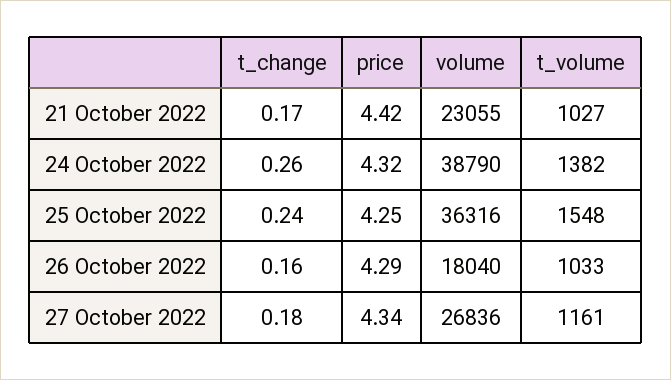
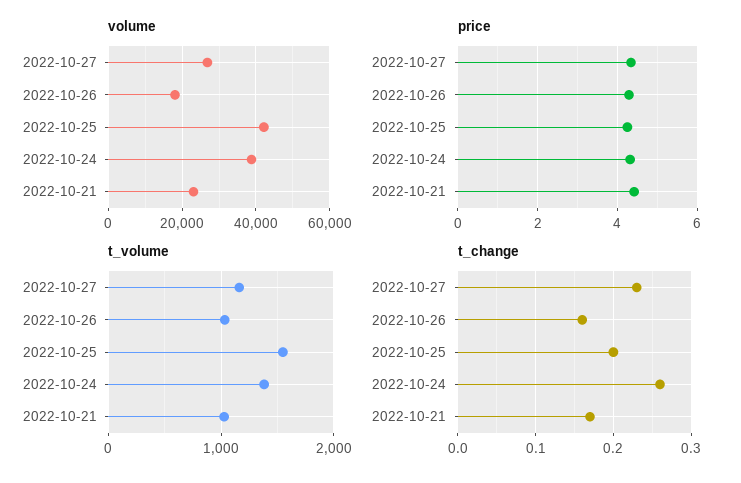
  {
    "t_change": {
      "21 October 2022": 0.17,
      "24 October 2022": 0.26,
-     "25 October 2022": 0.24,
+     "25 October 2022": 0.2,
      "26 October 2022": 0.16,
-     "27 October 2022": 0.18
+     "27 October 2022": 0.23
    },
    "price": {
      "21 October 2022": 4.42,
      "24 October 2022": 4.32,
      "25 October 2022": 4.25,
      "26 October 2022": 4.29,
      "27 October 2022": 4.34
    },
    "volume": {
      "21 October 2022": 23055,
      "24 October 2022": 38790,
-     "25 October 2022": 36316,
+     "25 October 2022": 42000,
      "26 October 2022": 18040,
      "27 October 2022": 26836
    },
    "t_volume": {
      "21 October 2022": 1027,
      "24 October 2022": 1382,
      "25 October 2022": 1548,
      "26 October 2022": 1033,
      "27 October 2022": 1161
    }
  }

